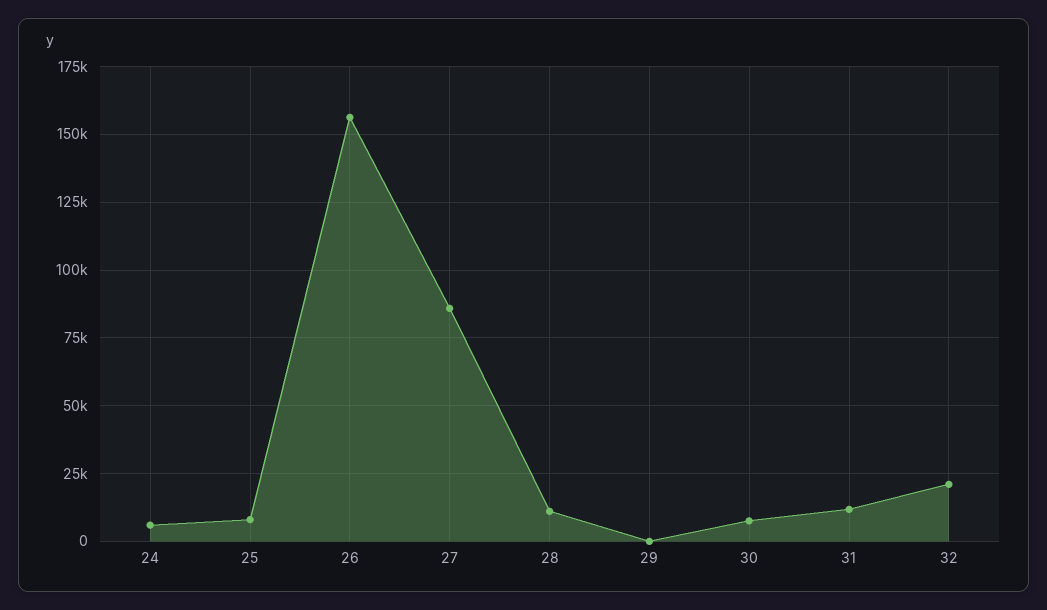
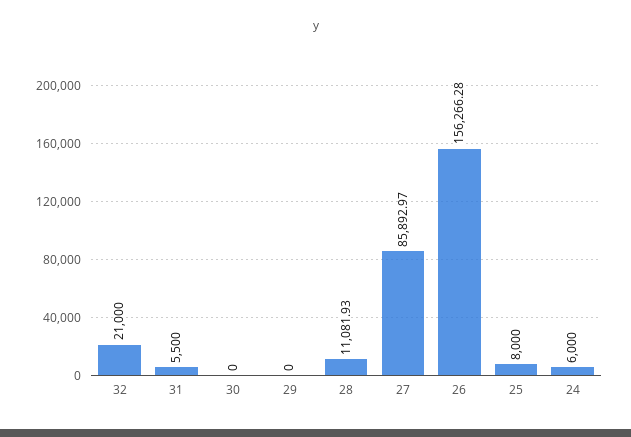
  {
    "24": 6000,
    "25": 8000,
    "26": 156266.28,
    "27": 85892.97,
    "28": 11081.93,
    "29": 0,
-   "30": 7500,
+   "30": 0,
-   "31": 12500,
+   "31": 5500,
    "32": 21000
  }

